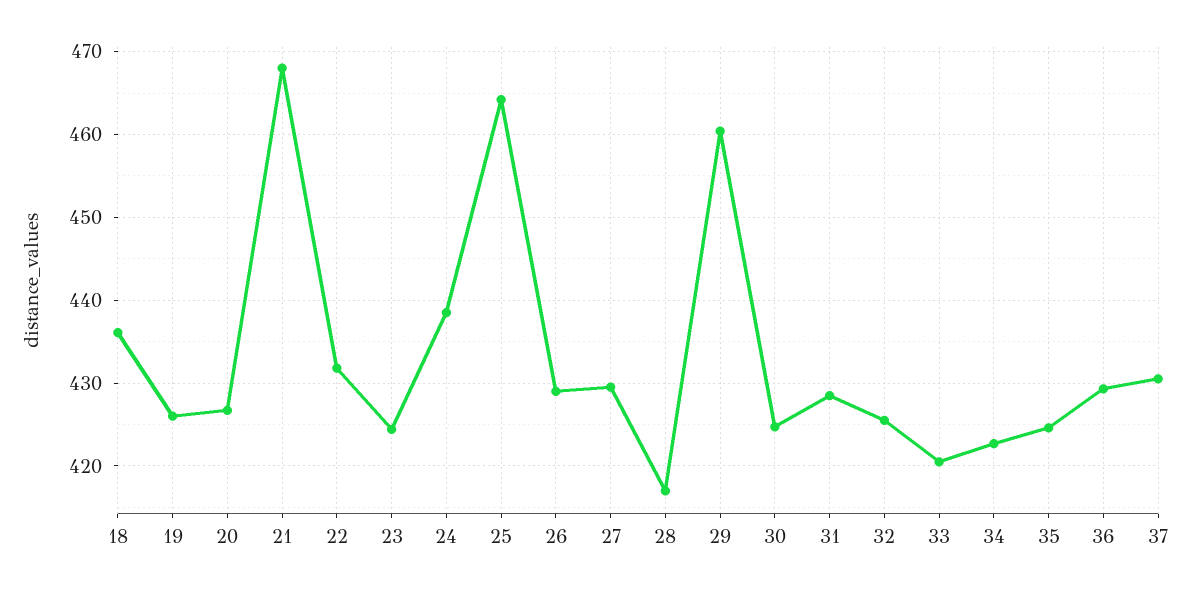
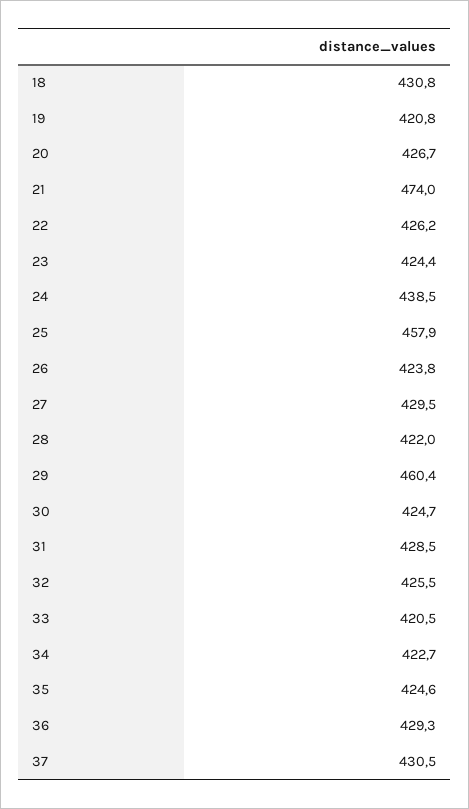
  {
-   "18": 436,
+   "18": 430.8,
-   "19": 426,
+   "19": 420.8,
    "20": 426.7,
-   "21": 468,
+   "21": 474,
-   "22": 432,
+   "22": 426.2,
    "23": 424.4,
    "24": 438.5,
-   "25": 464,
+   "25": 457.9,
-   "26": 429,
+   "26": 423.8,
    "27": 429.5,
-   "28": 417,
+   "28": 422,
    "29": 460.4,
    "30": 424.7,
    "31": 428.5,
    "32": 425.5,
    "33": 420.5,
    "34": 422.7,
    "35": 424.6,
    "36": 429.3,
    "37": 430.5
  }

